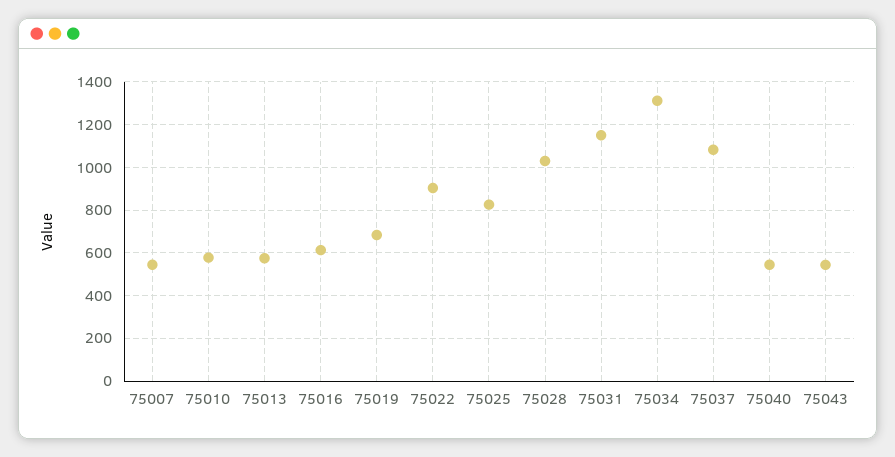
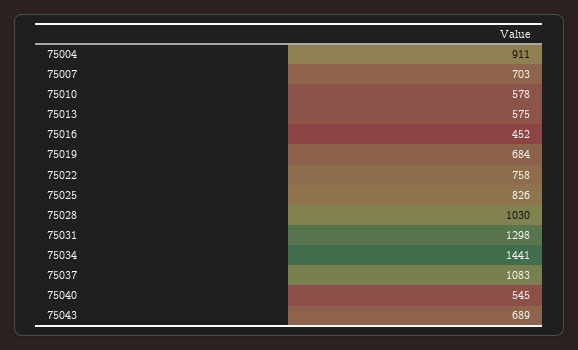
  {
-   "75007": 550,
+   "75007": 703,
    "75010": 578,
    "75013": 575,
-   "75016": 600,
+   "75016": 452,
    "75019": 684,
-   "75022": 900,
+   "75022": 758,
    "75025": 826,
    "75028": 1030,
-   "75031": 1150,
+   "75031": 1298,
-   "75034": 1300,
+   "75034": 1441,
    "75037": 1083,
    "75040": 545,
-   "75043": 550
+   "75043": 689,
+   "75004": 911
  }

